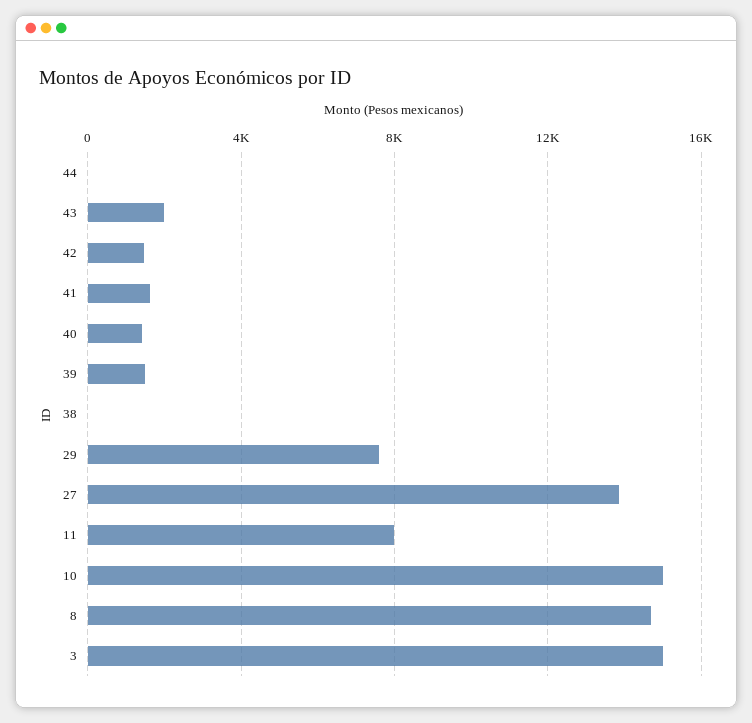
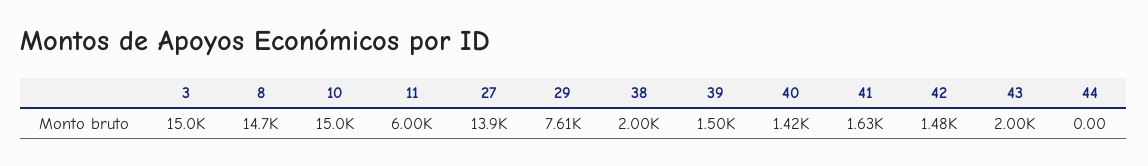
  {
    "44": 0,
    "43": 2000,
    "42": 1480,
    "41": 1630,
    "40": 1420,
    "39": 1500,
-   "38": 0,
+   "38": 2000,
    "29": 7610,
    "27": 13900,
-   "11": 8000,
+   "11": 6000,
    "10": 15000,
    "8": 14700,
    "3": 15000
  }

